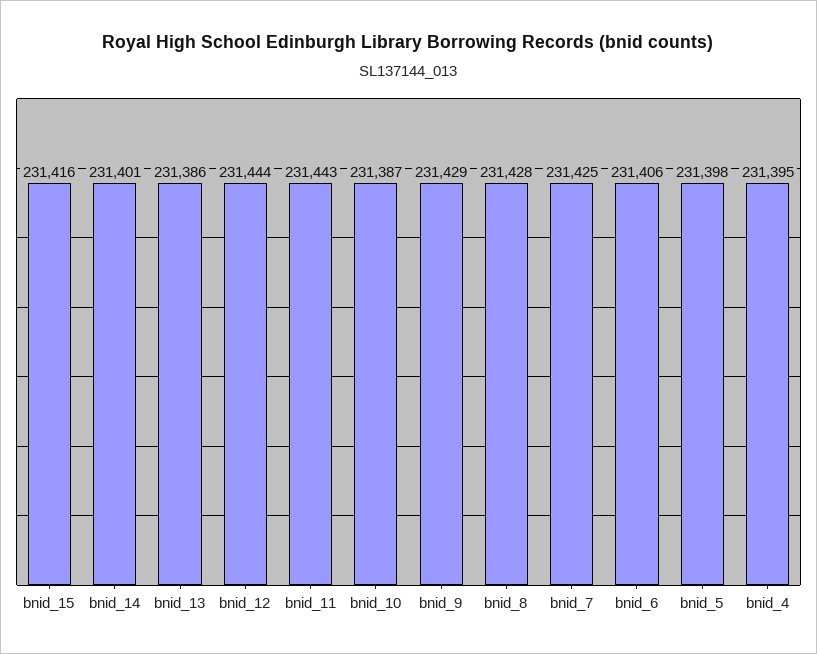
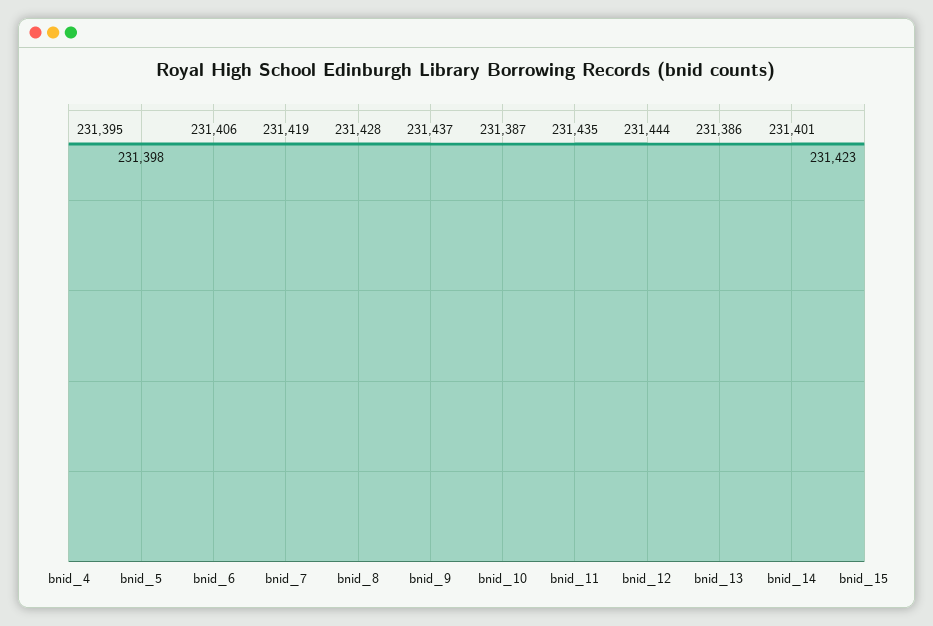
  {
-   "bnid_15": 231416,
+   "bnid_15": 231423,
    "bnid_14": 231401,
    "bnid_13": 231386,
    "bnid_12": 231444,
-   "bnid_11": 231443,
+   "bnid_11": 231435,
    "bnid_10": 231387,
-   "bnid_9": 231429,
+   "bnid_9": 231437,
    "bnid_8": 231428,
-   "bnid_7": 231425,
+   "bnid_7": 231419,
    "bnid_6": 231406,
    "bnid_5": 231398,
    "bnid_4": 231395
  }

